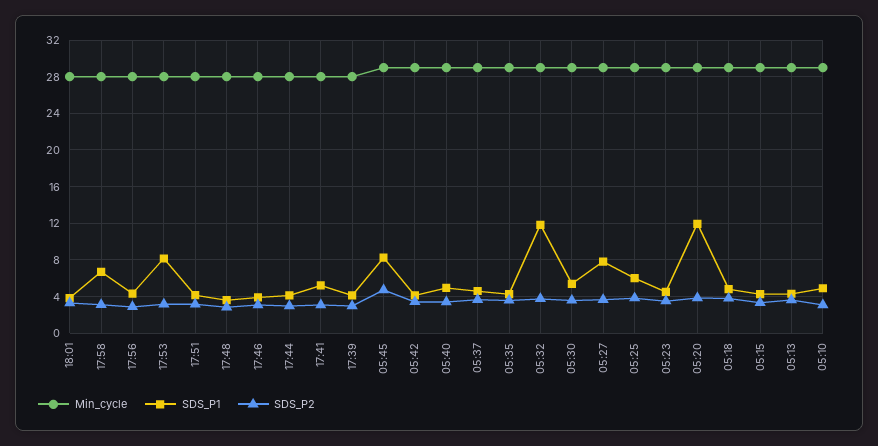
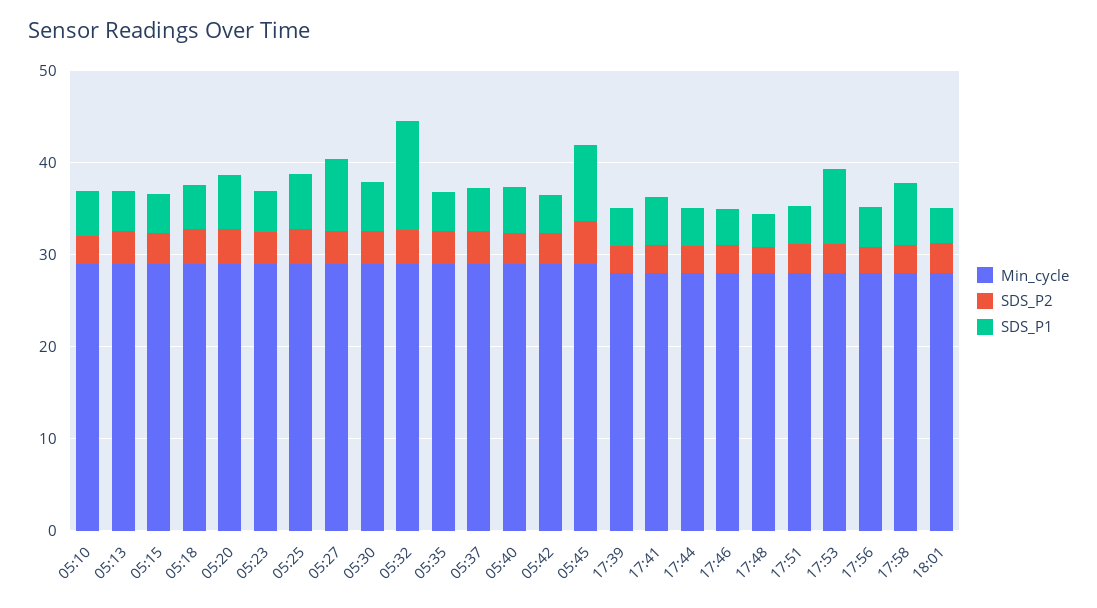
  {
    "Min_cycle": {
      "18:01": 28,
      "17:58": 28,
      "17:56": 28,
      "17:53": 28,
      "17:51": 28,
      "17:48": 28,
      "17:46": 28,
      "17:44": 28,
      "17:41": 28,
      "17:39": 28,
      "05:45": 29,
      "05:42": 29,
      "05:40": 29,
      "05:37": 29,
      "05:35": 29,
      "05:32": 29,
      "05:30": 29,
      "05:27": 29,
      "05:25": 29,
      "05:23": 29,
      "05:20": 29,
      "05:18": 29,
      "05:15": 29,
      "05:13": 29,
      "05:10": 29
    },
    "SDS_P1": {
      "18:01": 4,
      "17:58": 7,
      "17:56": 4,
      "17:53": 8,
      "17:51": 4,
      "17:48": 4,
      "17:46": 4,
      "17:44": 4,
      "17:41": 5,
      "17:39": 4,
      "05:45": 8,
      "05:42": 4,
      "05:40": 5,
      "05:37": 5,
      "05:35": 4,
      "05:32": 12,
      "05:30": 5,
      "05:27": 8,
      "05:25": 6,
      "05:23": 5,
-     "05:20": 12,
+     "05:20": 6,
      "05:18": 5,
      "05:15": 4,
      "05:13": 4,
      "05:10": 5
    },
    "SDS_P2": {
      "18:01": 3,
      "17:58": 3,
      "17:56": 3,
      "17:53": 3,
      "17:51": 3,
      "17:48": 3,
      "17:46": 3,
      "17:44": 3,
      "17:41": 3,
      "17:39": 3,
      "05:45": 5,
      "05:42": 3,
      "05:40": 3,
      "05:37": 4,
      "05:35": 4,
      "05:32": 4,
      "05:30": 4,
      "05:27": 4,
      "05:25": 4,
      "05:23": 4,
      "05:20": 4,
      "05:18": 4,
      "05:15": 3,
      "05:13": 4,
      "05:10": 3
    }
  }

